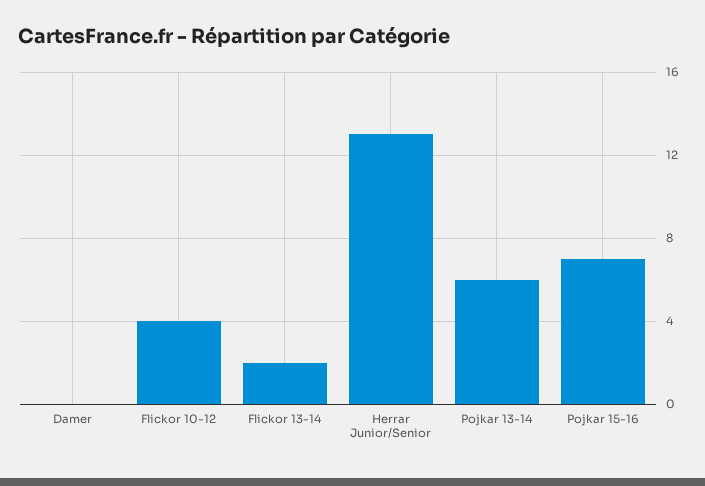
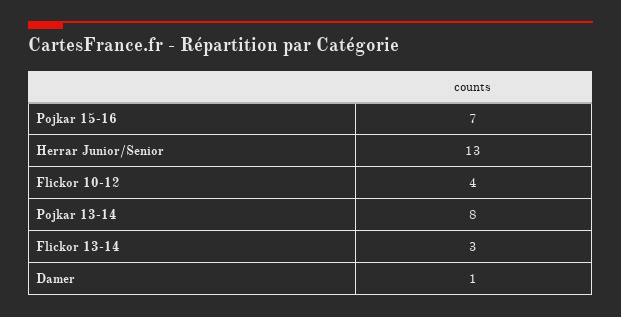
  {
-   "Damer": 0,
+   "Damer": 1,
    "Flickor 10-12": 4,
-   "Flickor 13-14": 2,
+   "Flickor 13-14": 3,
    "Herrar Junior/Senior": 13,
-   "Pojkar 13-14": 6,
+   "Pojkar 13-14": 8,
    "Pojkar 15-16": 7
  }

